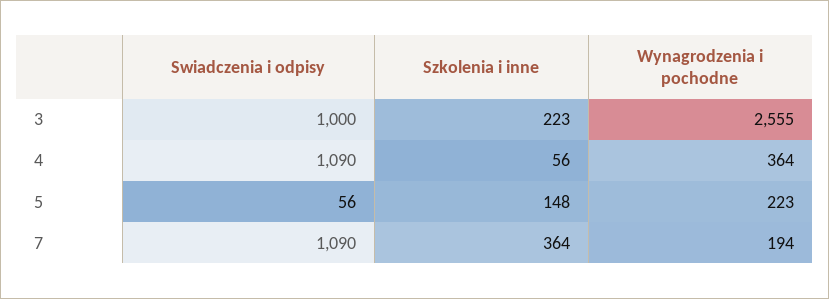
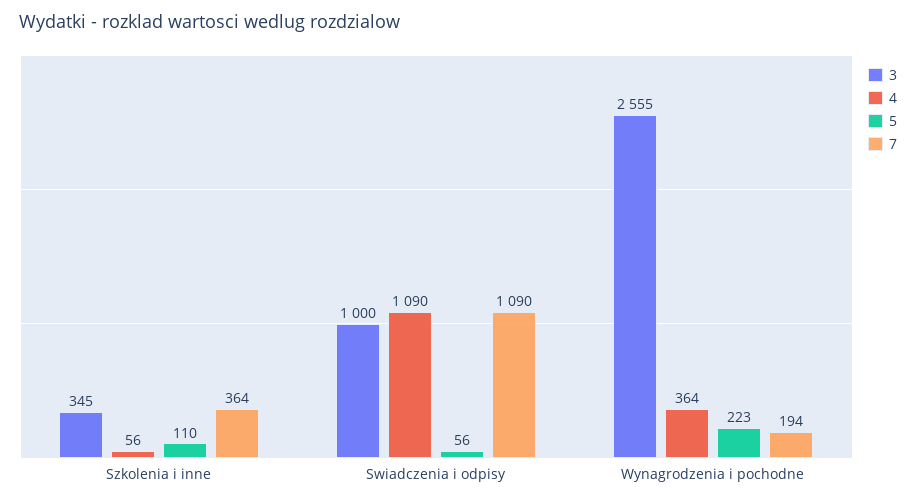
  {
    "3": {
      "Swiadczenia i odpisy": 1000,
-     "Szkolenia i inne": 223,
+     "Szkolenia i inne": 345,
      "Wynagrodzenia i pochodne": 2555
    },
    "4": {
      "Swiadczenia i odpisy": 1090,
      "Szkolenia i inne": 56,
      "Wynagrodzenia i pochodne": 364
    },
    "5": {
      "Swiadczenia i odpisy": 56,
-     "Szkolenia i inne": 148,
+     "Szkolenia i inne": 110,
      "Wynagrodzenia i pochodne": 223
    },
    "7": {
      "Swiadczenia i odpisy": 1090,
      "Szkolenia i inne": 364,
      "Wynagrodzenia i pochodne": 194
    }
  }

